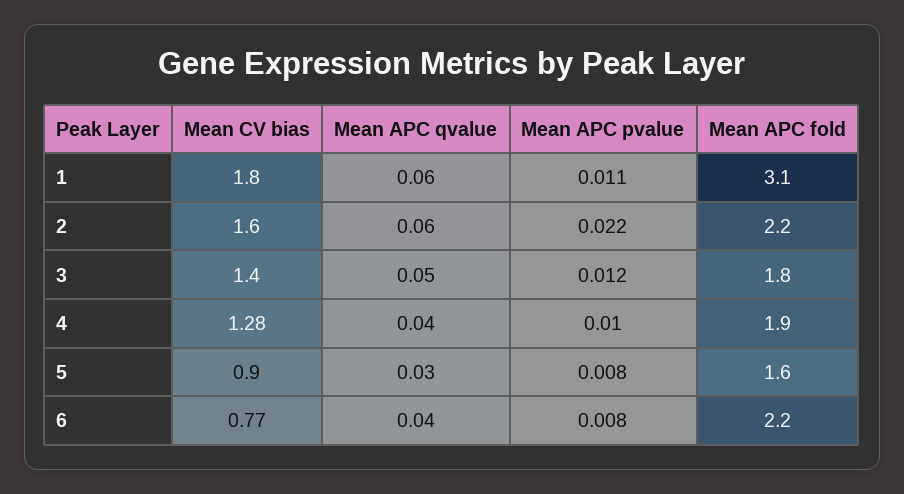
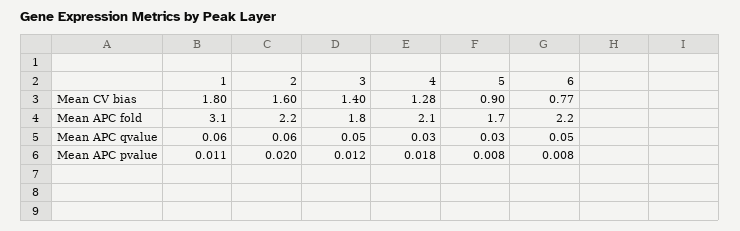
  {
    "Mean CV bias": {
      "1": 1.8,
      "2": 1.6,
      "3": 1.4,
      "4": 1.28,
      "5": 0.9,
      "6": 0.77
    },
    "Mean APC qvalue": {
      "1": 0.06,
      "2": 0.06,
      "3": 0.05,
-     "4": 0.04,
+     "4": 0.03,
      "5": 0.03,
-     "6": 0.04
+     "6": 0.05
    },
    "Mean APC pvalue": {
      "1": 0.011,
-     "2": 0.022,
+     "2": 0.02,
      "3": 0.012,
-     "4": 0.01,
+     "4": 0.018,
      "5": 0.008,
      "6": 0.008
    },
    "Mean APC fold": {
      "1": 3.1,
      "2": 2.2,
      "3": 1.8,
-     "4": 1.9,
+     "4": 2.1,
-     "5": 1.6,
+     "5": 1.7,
      "6": 2.2
    }
  }

